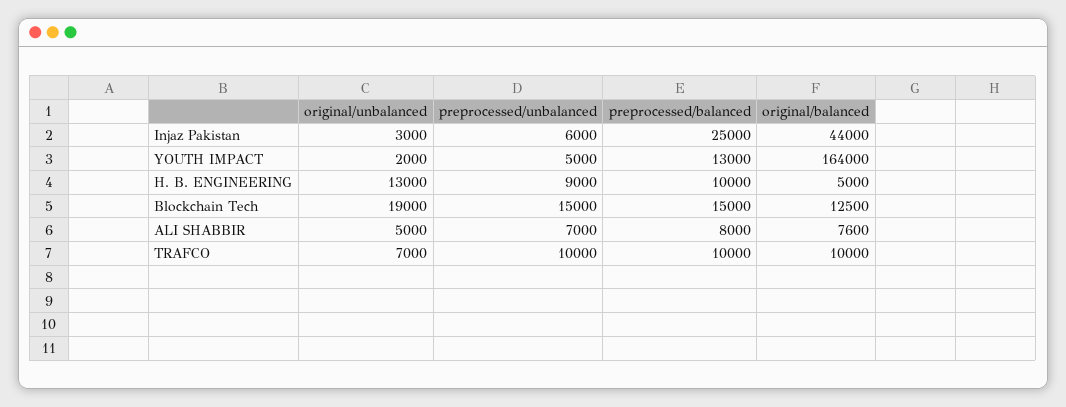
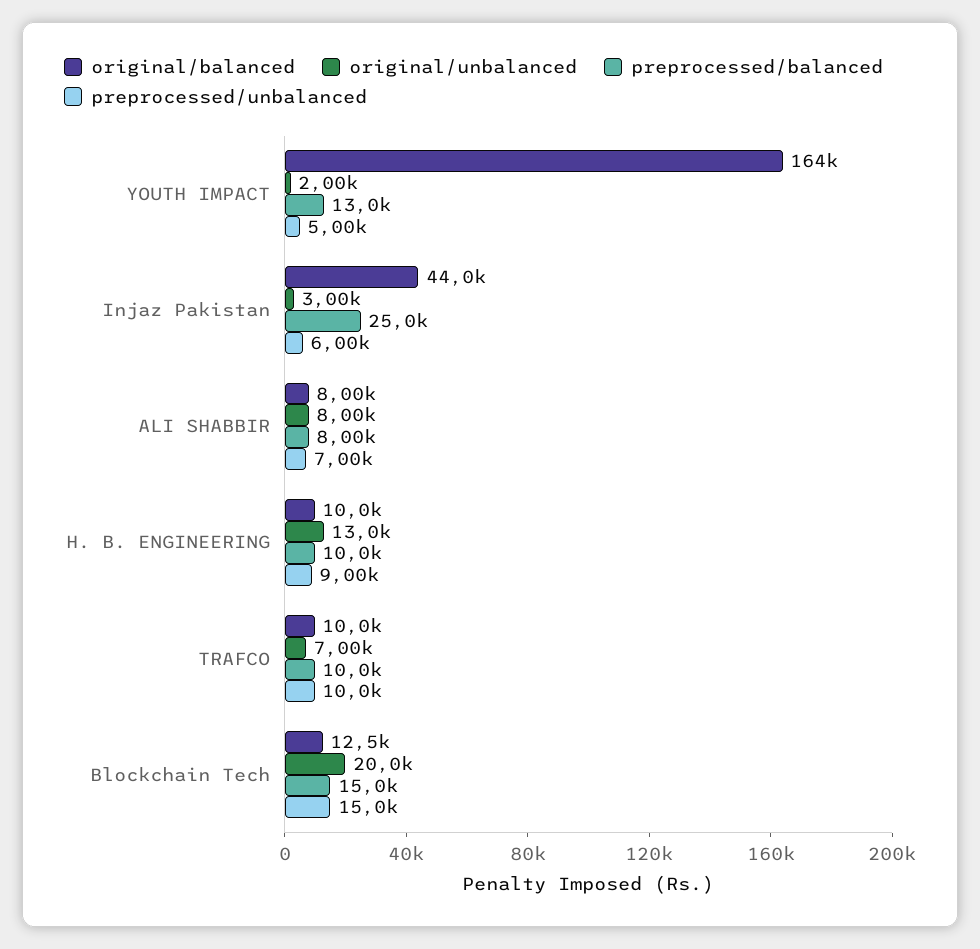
  {
    "original/unbalanced": {
      "Injaz Pakistan": 3000,
      "YOUTH IMPACT": 2000,
      "H. B. ENGINEERING": 13000,
-     "Blockchain Tech": 19000,
+     "Blockchain Tech": 20000,
-     "ALI SHABBIR": 5000,
+     "ALI SHABBIR": 8000,
      "TRAFCO": 7000
    },
    "preprocessed/unbalanced": {
      "Injaz Pakistan": 6000,
      "YOUTH IMPACT": 5000,
      "H. B. ENGINEERING": 9000,
      "Blockchain Tech": 15000,
      "ALI SHABBIR": 7000,
      "TRAFCO": 10000
    },
    "preprocessed/balanced": {
      "Injaz Pakistan": 25000,
      "YOUTH IMPACT": 13000,
      "H. B. ENGINEERING": 10000,
      "Blockchain Tech": 15000,
      "ALI SHABBIR": 8000,
      "TRAFCO": 10000
    },
    "original/balanced": {
      "Injaz Pakistan": 44000,
      "YOUTH IMPACT": 164000,
-     "H. B. ENGINEERING": 5000,
+     "H. B. ENGINEERING": 10000,
      "Blockchain Tech": 12500,
-     "ALI SHABBIR": 7600,
+     "ALI SHABBIR": 8000,
      "TRAFCO": 10000
    }
  }

